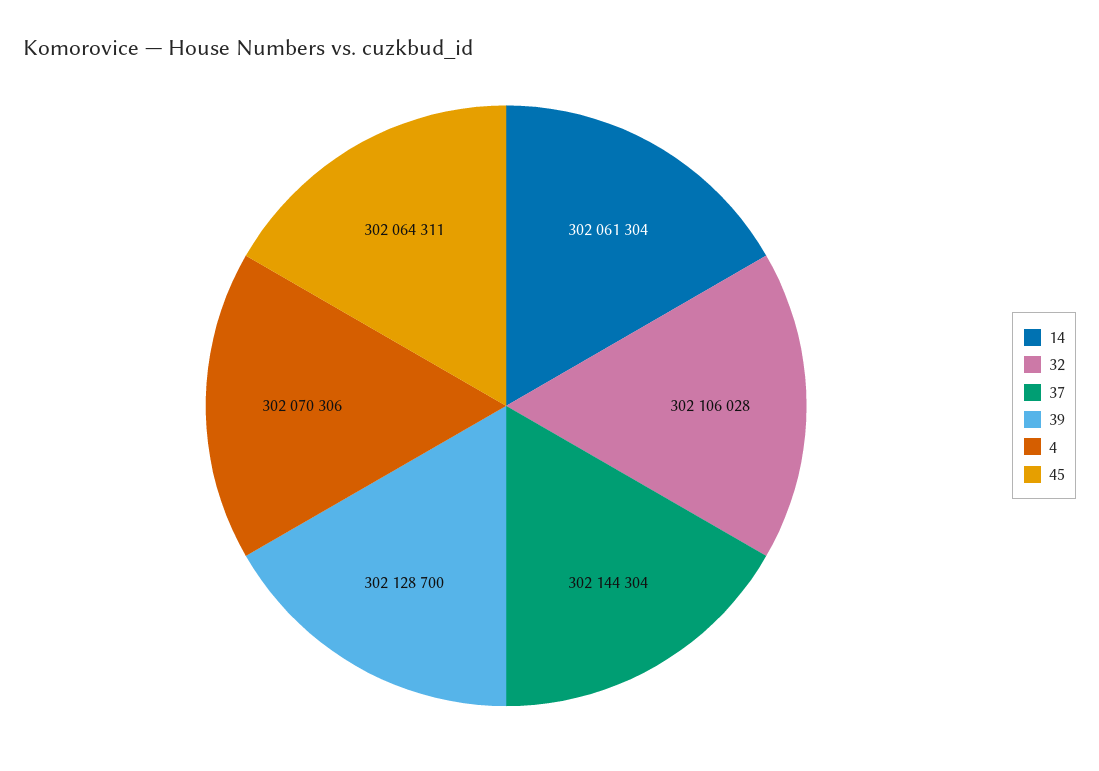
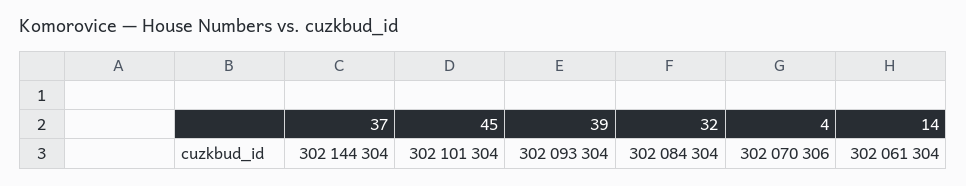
  {
    "14": 302061304,
-   "32": 302106028,
+   "32": 302084304,
    "37": 302144304,
-   "39": 302128700,
+   "39": 302093304,
    "4": 302070306,
-   "45": 302064311
+   "45": 302101304
  }

